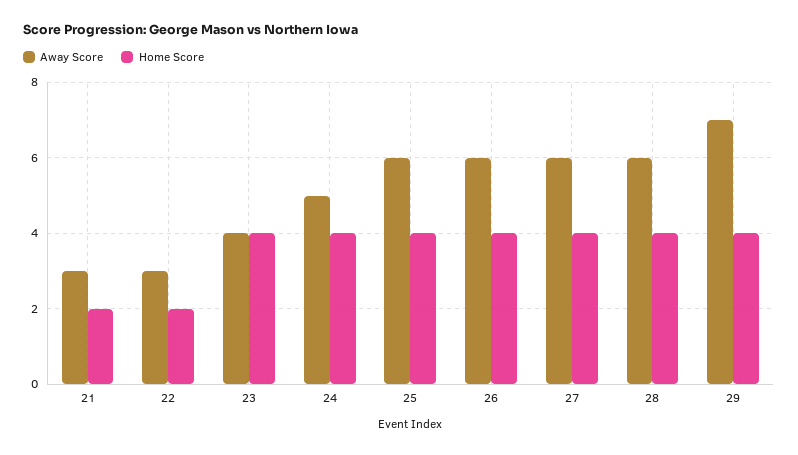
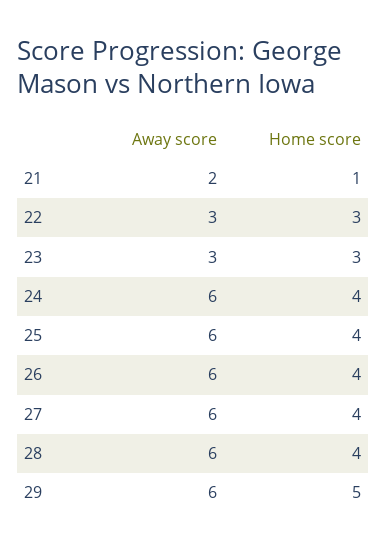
  {
    "Away Score": {
-     "21": 3,
+     "21": 2,
      "22": 3,
-     "23": 4,
+     "23": 3,
-     "24": 5,
+     "24": 6,
      "25": 6,
      "26": 6,
      "27": 6,
      "28": 6,
-     "29": 7
+     "29": 6
    },
    "Home Score": {
-     "21": 2,
+     "21": 1,
-     "22": 2,
+     "22": 3,
-     "23": 4,
+     "23": 3,
      "24": 4,
      "25": 4,
      "26": 4,
      "27": 4,
      "28": 4,
-     "29": 4
+     "29": 5
    }
  }

